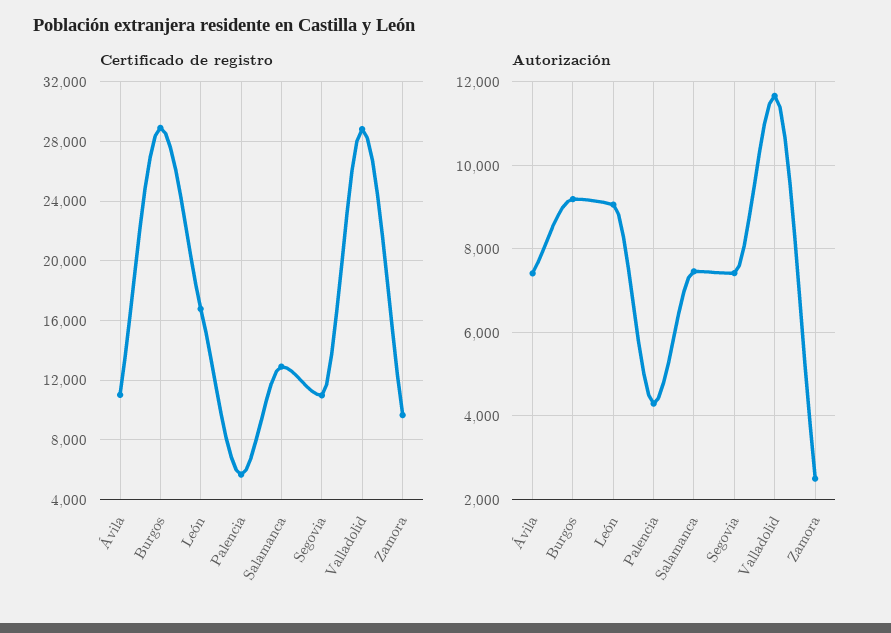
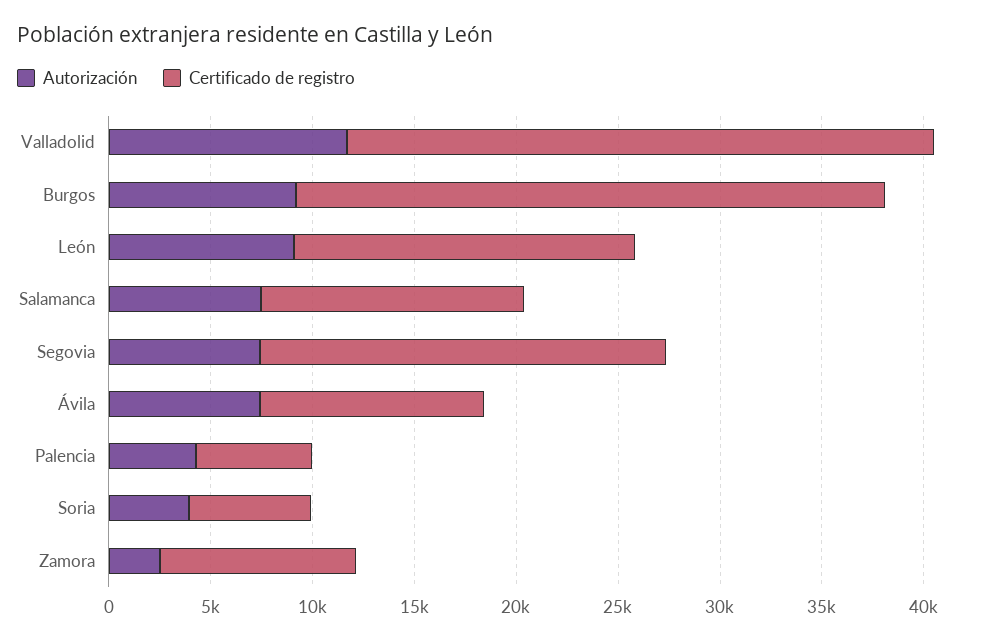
  {
    "Certificado de registro": {
      "Ávila": 11000,
      "Burgos": 29000,
      "León": 17000,
      "Palencia": 5500,
      "Salamanca": 13000,
-     "Segovia": 11000,
+     "Segovia": 20000,
      "Valladolid": 29000,
-     "Zamora": 9500
+     "Zamora": 9500,
+     "Soria": 6000
    },
    "Autorización": {
      "Ávila": 7400,
      "Burgos": 9200,
      "León": 9000,
      "Palencia": 4200,
      "Salamanca": 7400,
      "Segovia": 7400,
      "Valladolid": 11600,
-     "Zamora": 2400
+     "Zamora": 2400,
+     "Soria": 4000
    }
  }

